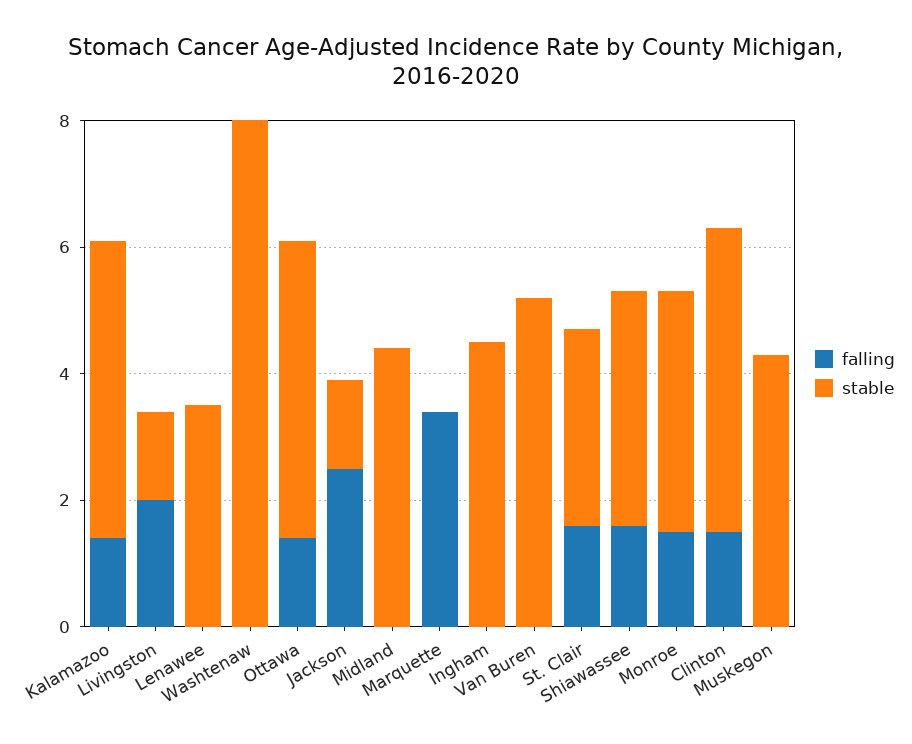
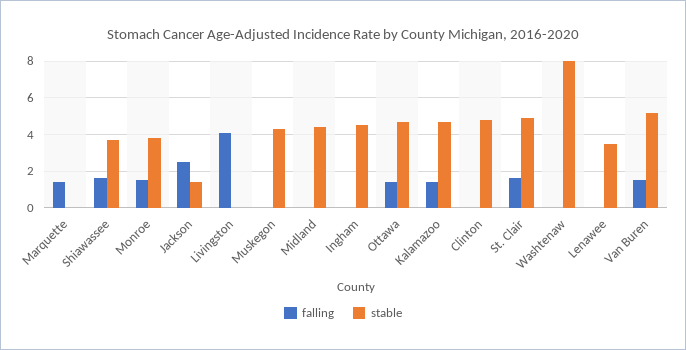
  {
    "falling": {
      "Kalamazoo": 1.5,
-     "Livingston": 2,
+     "Livingston": 4,
      "Lenawee": 0,
      "Washtenaw": 0,
      "Ottawa": 1.5,
      "Jackson": 2.5,
      "Midland": 0,
-     "Marquette": 3.5,
+     "Marquette": 1.5,
      "Ingham": 0,
-     "Van Buren": 0,
+     "Van Buren": 1.5,
      "St. Clair": 1.5,
      "Shiawassee": 1.5,
      "Monroe": 1.5,
-     "Clinton": 1.5,
+     "Clinton": 0,
      "Muskegon": 0
    },
    "stable": {
      "Kalamazoo": 4.5,
-     "Livingston": 1.5,
+     "Livingston": 0,
      "Lenawee": 3.5,
      "Washtenaw": 8,
      "Ottawa": 4.5,
      "Jackson": 1.5,
      "Midland": 4.5,
      "Marquette": 0,
      "Ingham": 4.5,
      "Van Buren": 5,
-     "St. Clair": 3,
+     "St. Clair": 5,
      "Shiawassee": 3.5,
      "Monroe": 4,
      "Clinton": 5,
      "Muskegon": 4.5
    }
  }

